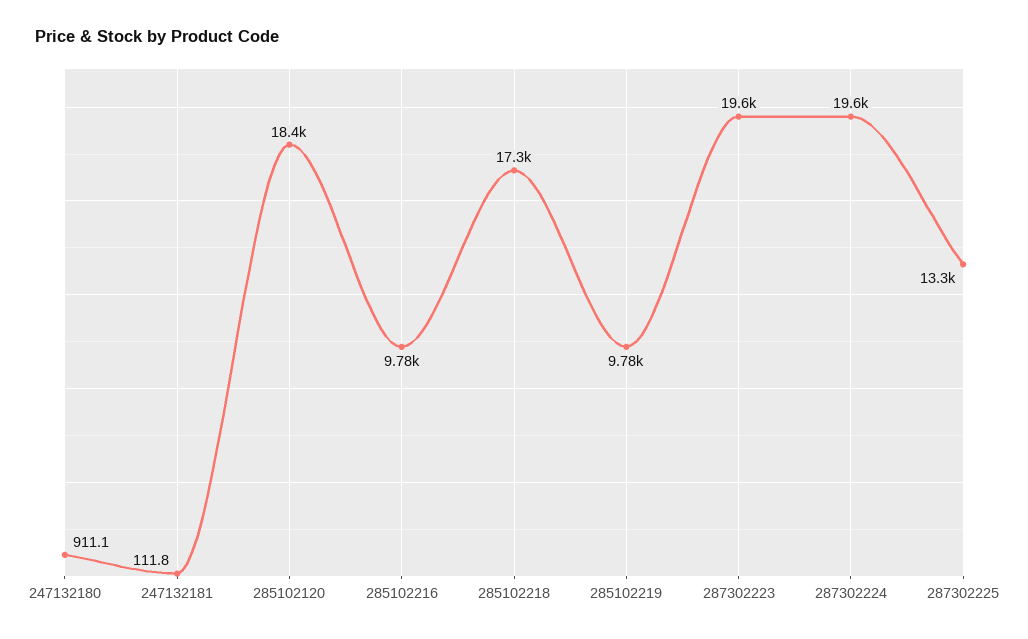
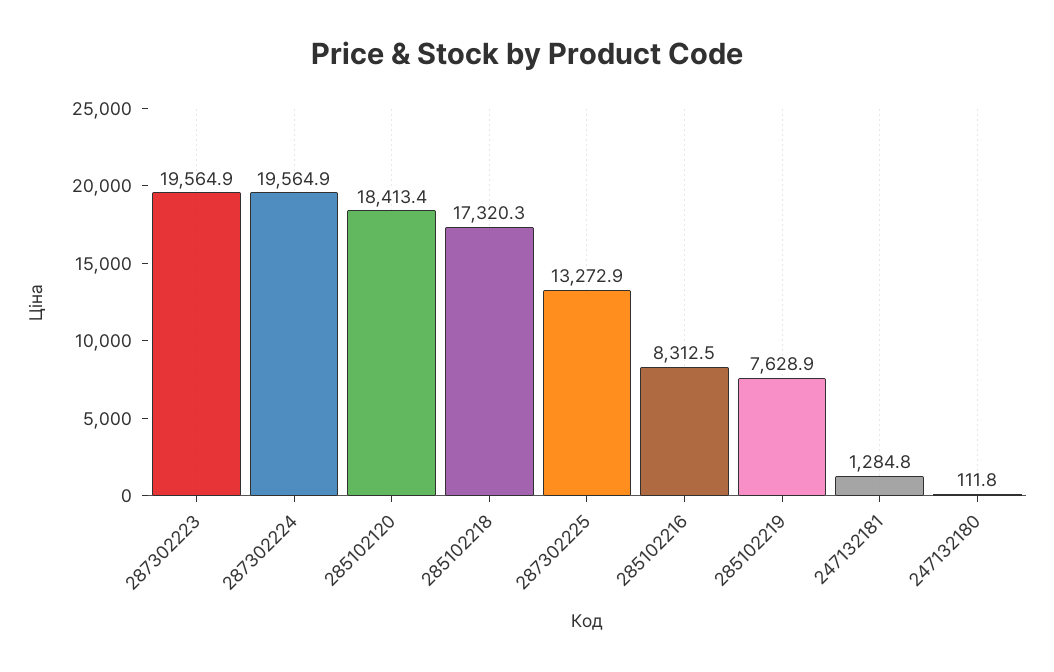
  {
-   "247132180": 911.1,
+   "247132180": 111.8,
-   "247132181": 111.8,
+   "247132181": 1284.8,
    "285102120": 18413.4,
-   "285102216": 9780,
+   "285102216": 8312.5,
    "285102218": 17320.3,
-   "285102219": 9780,
+   "285102219": 7628.9,
    "287302223": 19564.9,
    "287302224": 19564.9,
    "287302225": 13272.9
  }

